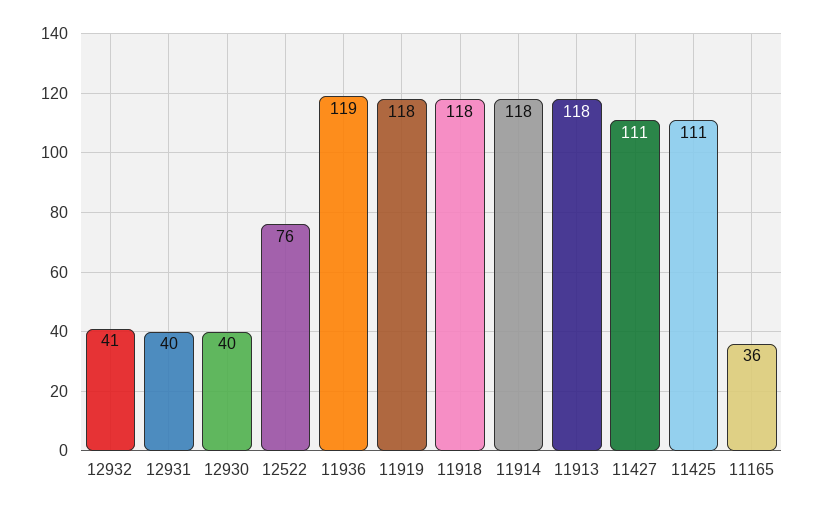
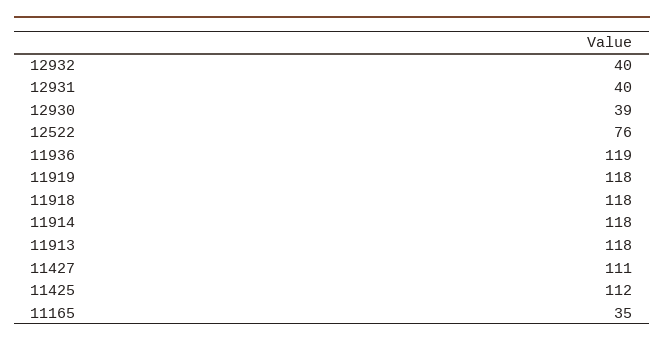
  {
-   "12932": 41,
+   "12932": 40,
    "12931": 40,
-   "12930": 40,
+   "12930": 39,
    "12522": 76,
    "11936": 119,
    "11919": 118,
    "11918": 118,
    "11914": 118,
    "11913": 118,
    "11427": 111,
-   "11425": 111,
+   "11425": 112,
-   "11165": 36
+   "11165": 35
  }

